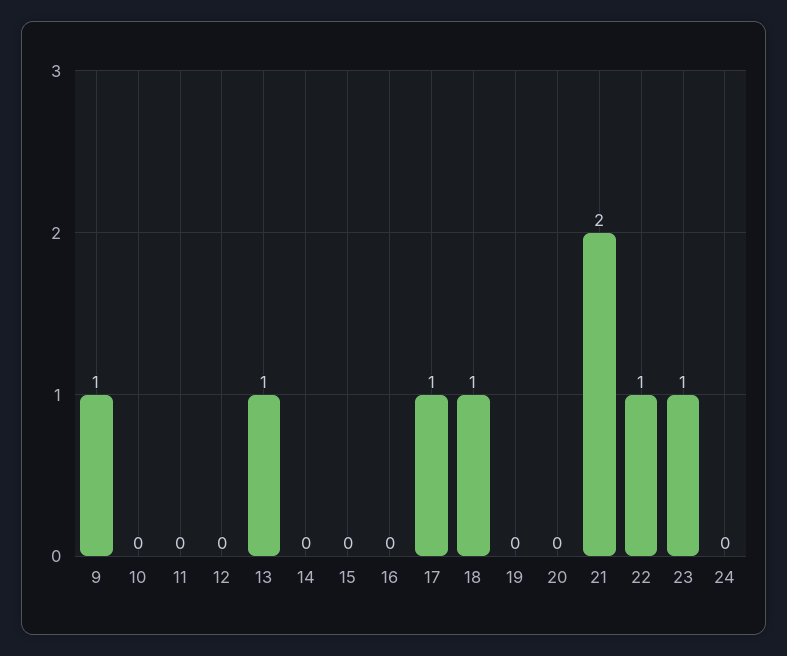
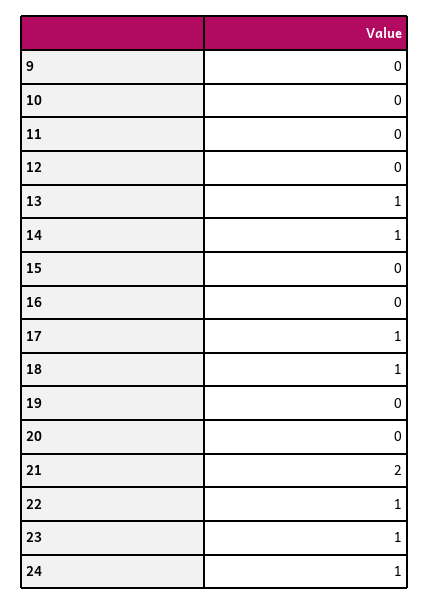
  {
-   "9": 1,
+   "9": 0,
    "10": 0,
    "11": 0,
    "12": 0,
    "13": 1,
-   "14": 0,
+   "14": 1,
    "15": 0,
    "16": 0,
    "17": 1,
    "18": 1,
    "19": 0,
    "20": 0,
    "21": 2,
    "22": 1,
    "23": 1,
-   "24": 0
+   "24": 1
  }

